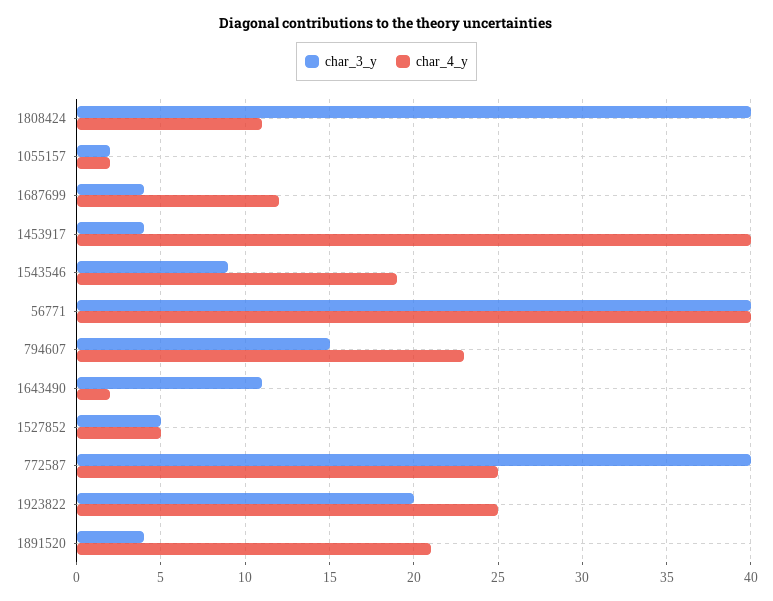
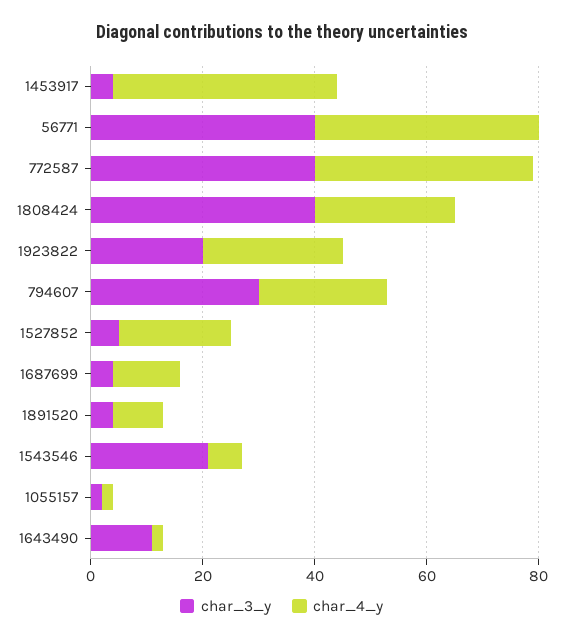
  {
    "char_3_y": {
      "1808424": 40,
      "1055157": 2,
      "1687699": 4,
      "1453917": 4,
-     "1543546": 9,
+     "1543546": 20,
      "56771": 40,
-     "794607": 15,
+     "794607": 30,
      "1643490": 11,
      "1527852": 5,
      "772587": 40,
      "1923822": 20,
      "1891520": 4
    },
    "char_4_y": {
-     "1808424": 11,
+     "1808424": 25,
      "1055157": 2,
      "1687699": 12,
      "1453917": 40,
-     "1543546": 19,
+     "1543546": 5,
      "56771": 40,
      "794607": 23,
      "1643490": 2,
-     "1527852": 5,
+     "1527852": 20,
-     "772587": 25,
+     "772587": 40,
      "1923822": 25,
-     "1891520": 21
+     "1891520": 10
    }
  }

